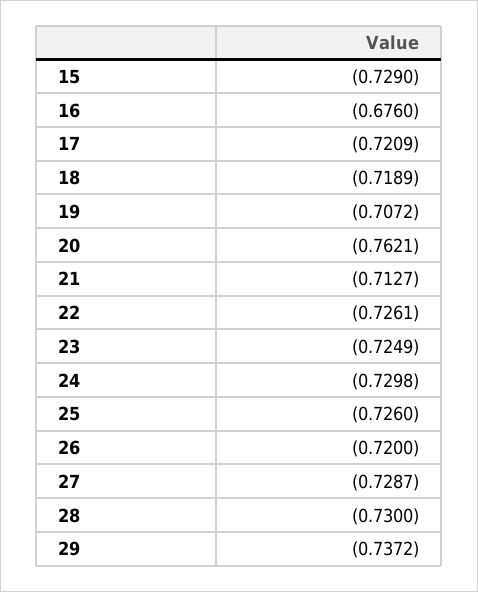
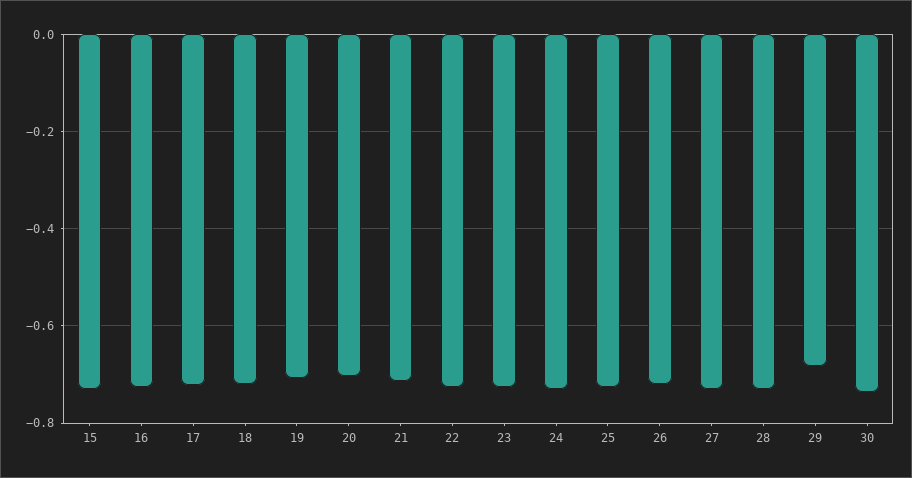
  {
    "15": -0.729,
-   "16": -0.676,
+   "16": -0.72,
    "17": -0.7209,
    "18": -0.7189,
    "19": -0.7072,
-   "20": -0.7621,
+   "20": -0.7,
    "21": -0.7127,
    "22": -0.7261,
    "23": -0.7249,
    "24": -0.7298,
    "25": -0.726,
    "26": -0.72,
    "27": -0.7287,
    "28": -0.73,
-   "29": -0.7372
+   "29": -0.68,
+   "30": -0.74
  }

